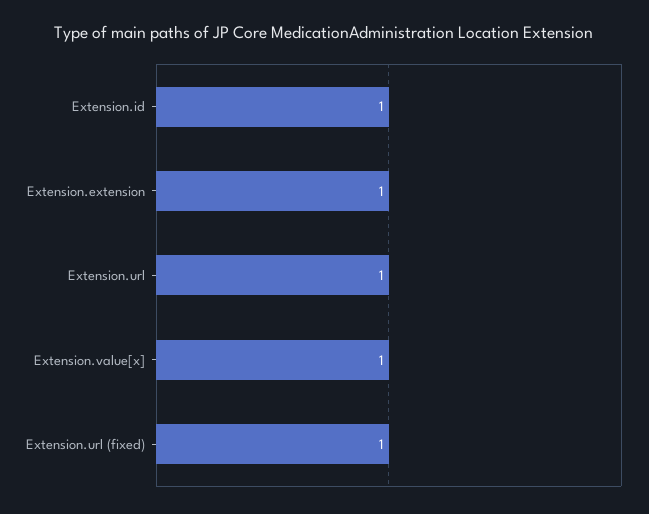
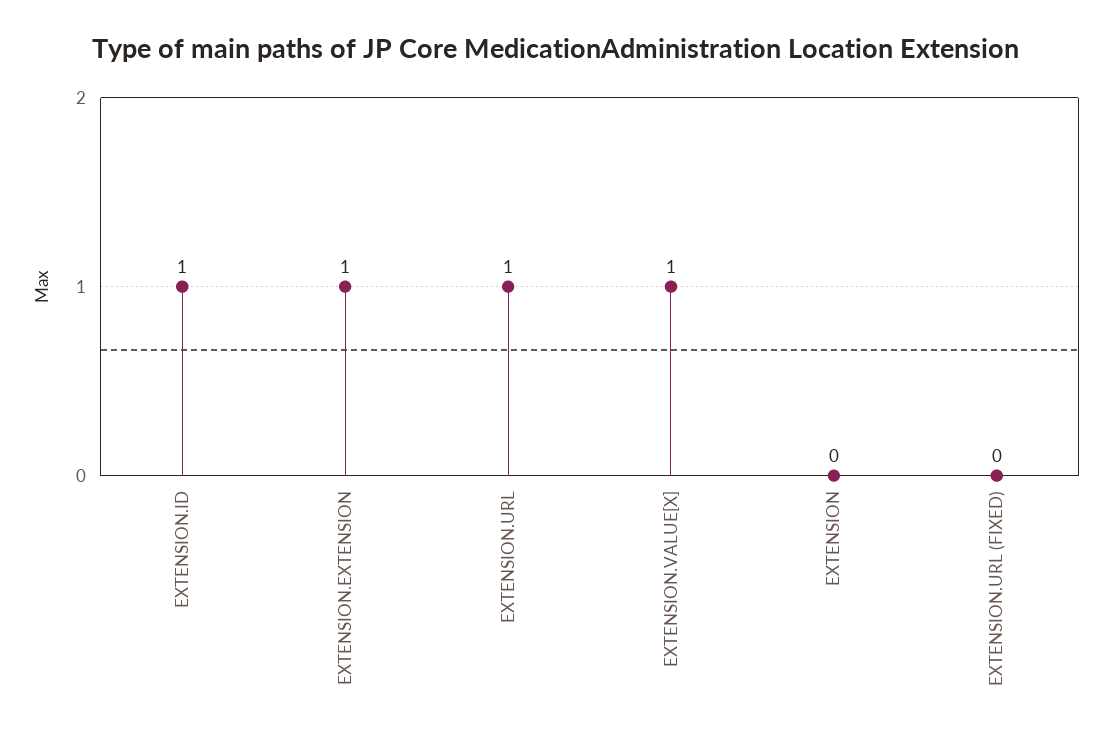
  {
    "Extension.id": 1,
    "Extension.extension": 1,
    "Extension.url": 1,
    "Extension.value[x]": 1,
-   "Extension.url (fixed)": 1
+   "Extension.url (fixed)": 0,
+   "EXTENSION": 0
  }

